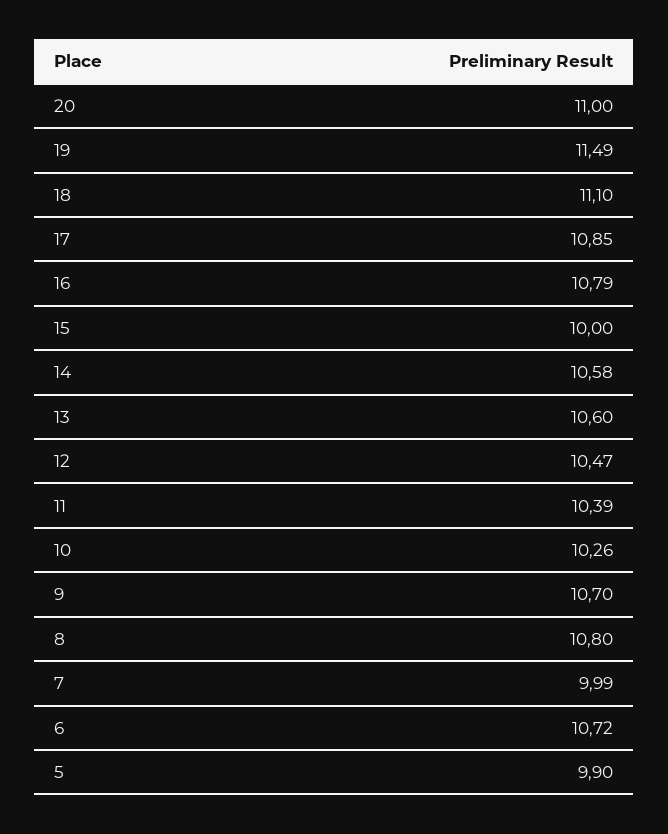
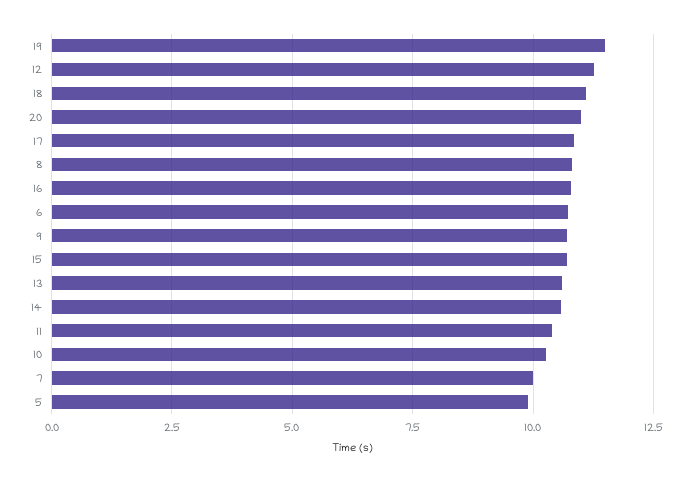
  {
    "20": 11,
    "19": 11.49,
    "18": 11.1,
    "17": 10.85,
    "16": 10.79,
-   "15": 10,
+   "15": 10.75,
    "14": 10.58,
    "13": 10.6,
-   "12": 10.47,
+   "12": 11.25,
    "11": 10.39,
    "10": 10.26,
    "9": 10.7,
    "8": 10.8,
    "7": 9.99,
    "6": 10.72,
    "5": 9.9
  }

